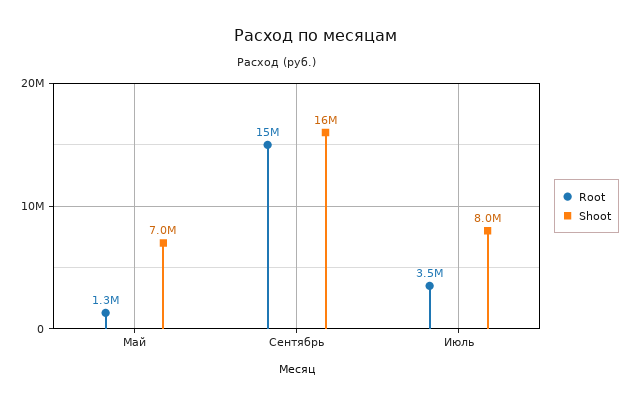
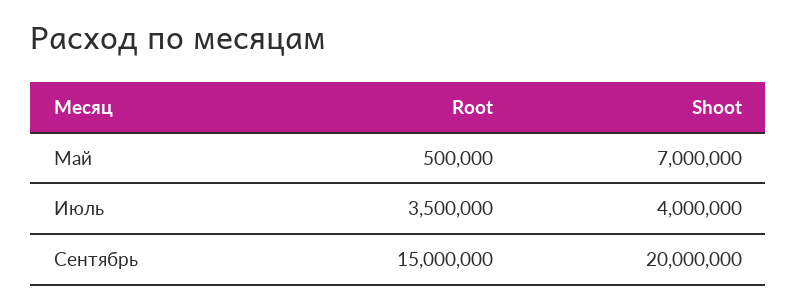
  {
    "Root": {
-     "Май": 1300000,
+     "Май": 500000,
      "Сентябрь": 15000000,
      "Июль": 3500000
    },
    "Shoot": {
      "Май": 7000000,
-     "Сентябрь": 16000000,
+     "Сентябрь": 20000000,
-     "Июль": 8000000
+     "Июль": 4000000
    }
  }

